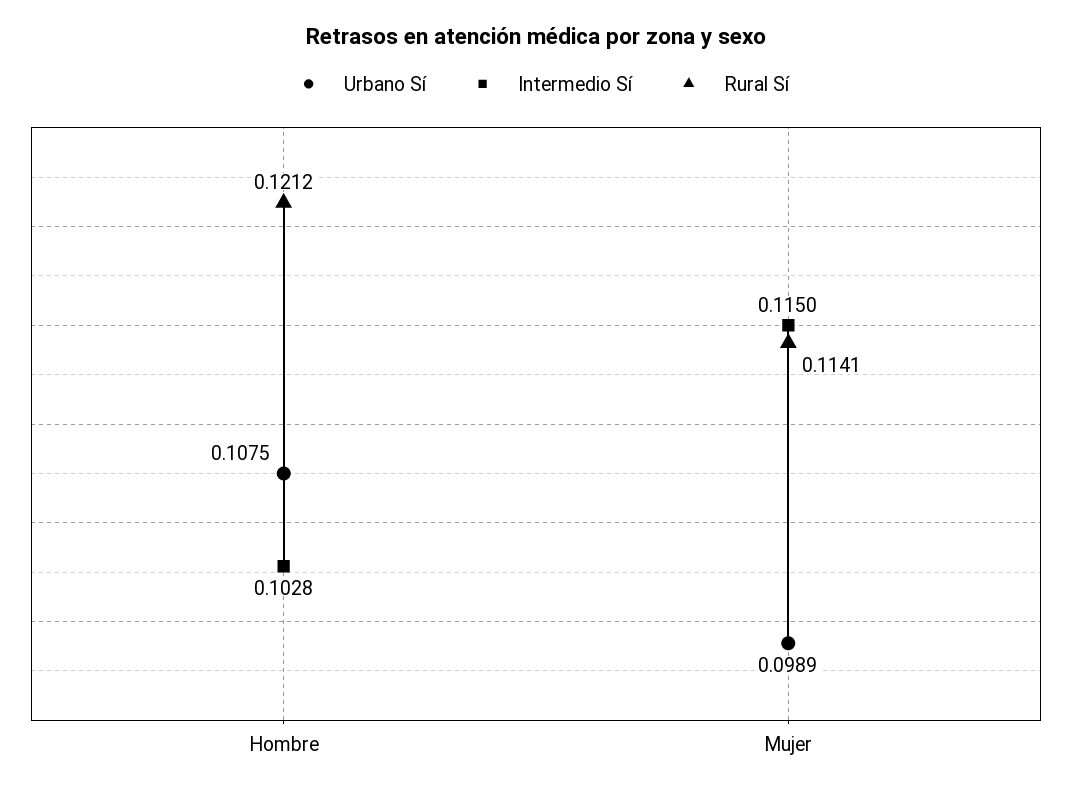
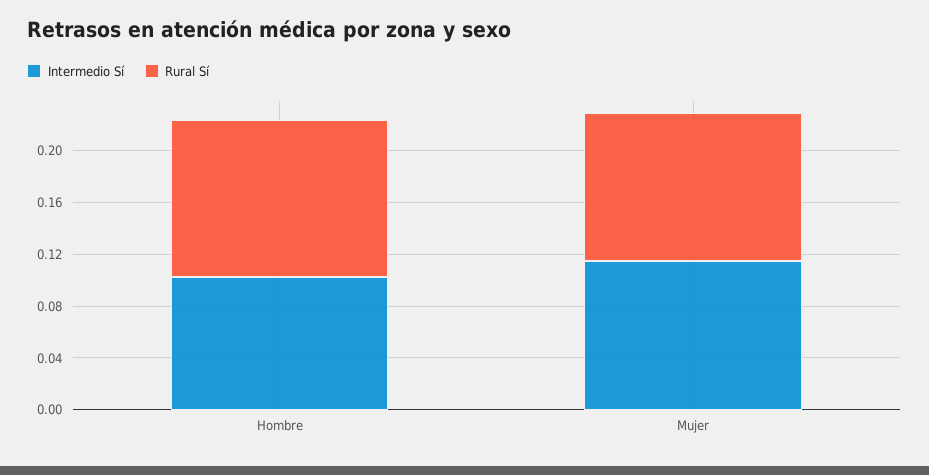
  {
-   "Urbano Sí": {
-     "Hombre": 0.1075,
-     "Mujer": 0.0989
-   },
    "Intermedio Sí": {
      "Hombre": 0.1028,
      "Mujer": 0.115
    },
    "Rural Sí": {
      "Hombre": 0.1212,
      "Mujer": 0.1141
    }
  }

